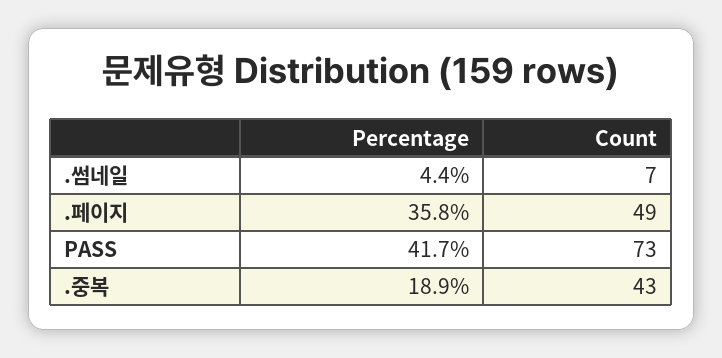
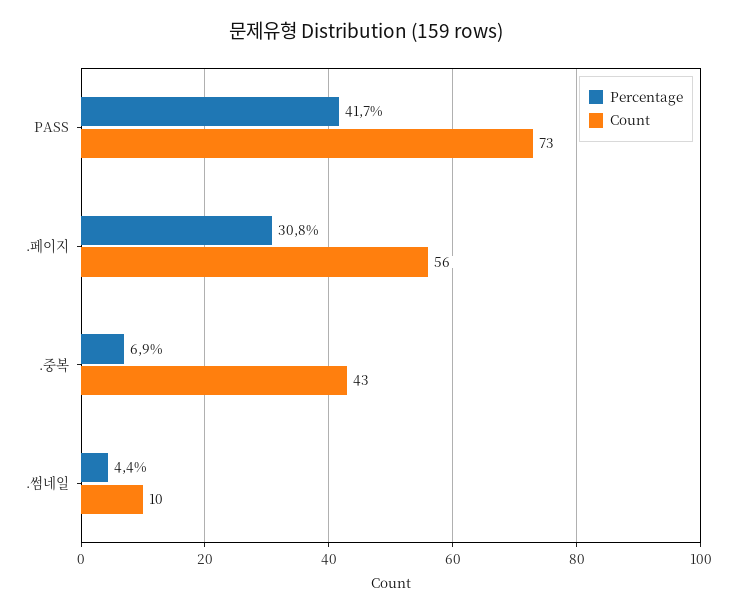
  {
    "Percentage": {
      ".썸네일": 4.4,
-     ".페이지": 35.8,
+     ".페이지": 30.8,
      "PASS": 41.7,
-     ".중복": 18.9
+     ".중복": 6.9
    },
    "Count": {
-     ".썸네일": 7,
+     ".썸네일": 10,
-     ".페이지": 49,
+     ".페이지": 56,
      "PASS": 73,
      ".중복": 43
    }
  }

